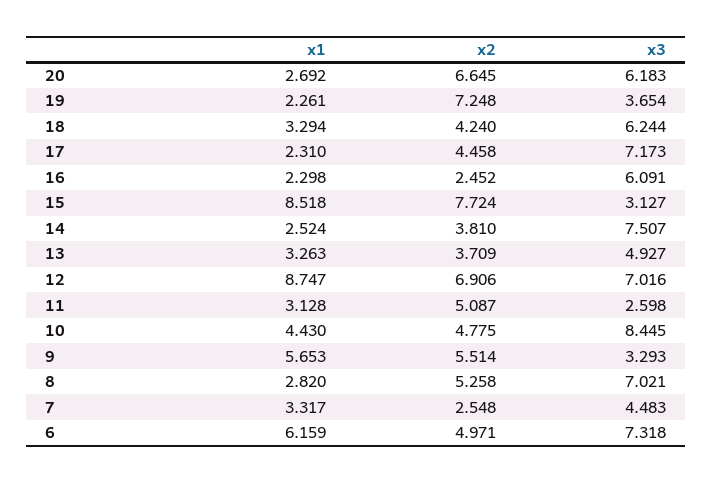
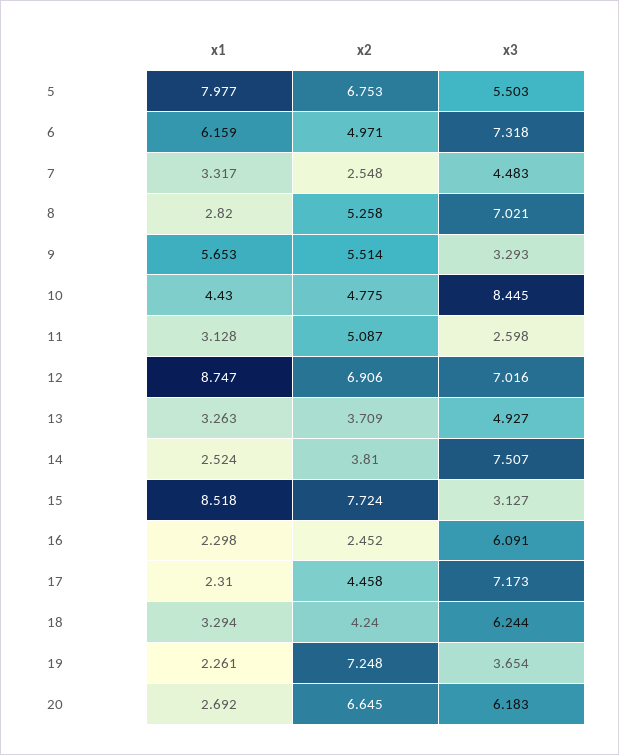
  {
    "x1": {
      "20": 2.692,
      "19": 2.261,
      "18": 3.294,
      "17": 2.31,
      "16": 2.298,
      "15": 8.518,
      "14": 2.524,
      "13": 3.263,
      "12": 8.747,
      "11": 3.128,
      "10": 4.43,
      "9": 5.653,
      "8": 2.82,
      "7": 3.317,
-     "6": 6.159
+     "6": 6.159,
+     "5": 7.977
    },
    "x2": {
      "20": 6.645,
      "19": 7.248,
      "18": 4.24,
      "17": 4.458,
      "16": 2.452,
      "15": 7.724,
      "14": 3.81,
      "13": 3.709,
      "12": 6.906,
      "11": 5.087,
      "10": 4.775,
      "9": 5.514,
      "8": 5.258,
      "7": 2.548,
-     "6": 4.971
+     "6": 4.971,
+     "5": 6.753
    },
    "x3": {
      "20": 6.183,
      "19": 3.654,
      "18": 6.244,
      "17": 7.173,
      "16": 6.091,
      "15": 3.127,
      "14": 7.507,
      "13": 4.927,
      "12": 7.016,
      "11": 2.598,
      "10": 8.445,
      "9": 3.293,
      "8": 7.021,
      "7": 4.483,
-     "6": 7.318
+     "6": 7.318,
+     "5": 5.503
    }
  }

